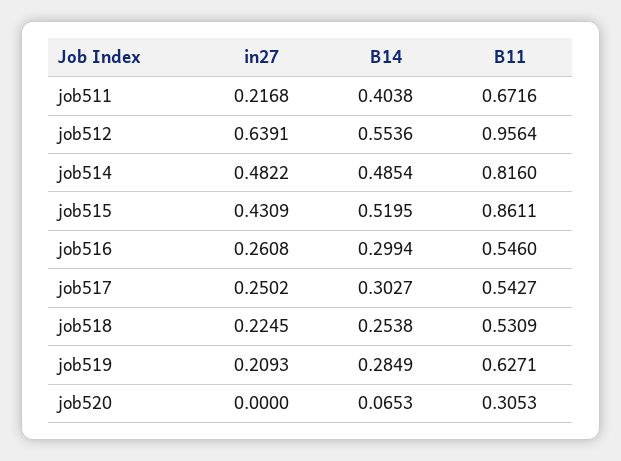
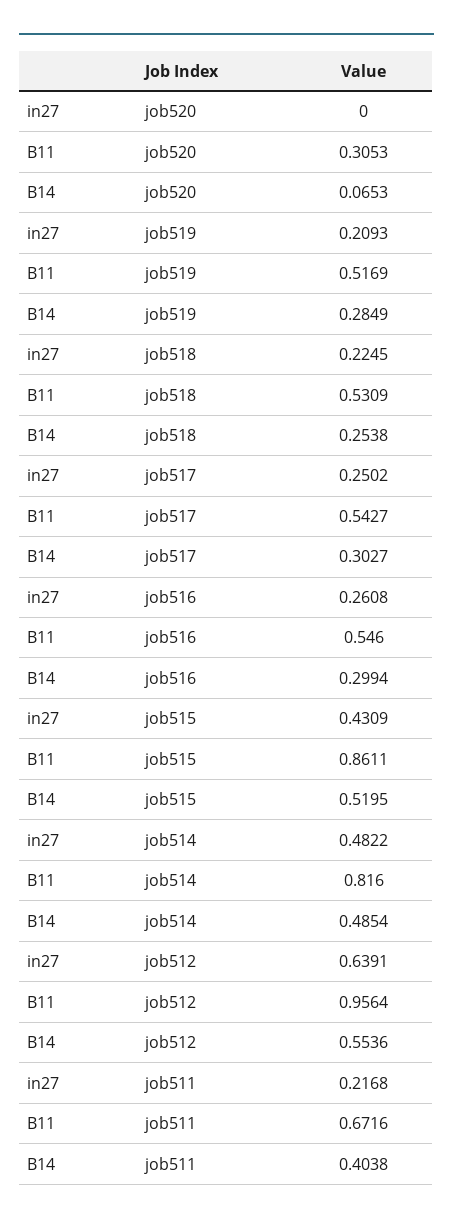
  {
    "in27": {
      "job511": 0.2168,
      "job512": 0.6391,
      "job514": 0.4822,
      "job515": 0.4309,
      "job516": 0.2608,
      "job517": 0.2502,
      "job518": 0.2245,
      "job519": 0.2093,
      "job520": 0
    },
    "B14": {
      "job511": 0.4038,
      "job512": 0.5536,
      "job514": 0.4854,
      "job515": 0.5195,
      "job516": 0.2994,
      "job517": 0.3027,
      "job518": 0.2538,
      "job519": 0.2849,
      "job520": 0.0653
    },
    "B11": {
      "job511": 0.6716,
      "job512": 0.9564,
      "job514": 0.816,
      "job515": 0.8611,
      "job516": 0.546,
      "job517": 0.5427,
      "job518": 0.5309,
-     "job519": 0.6271,
+     "job519": 0.5169,
      "job520": 0.3053
    }
  }

